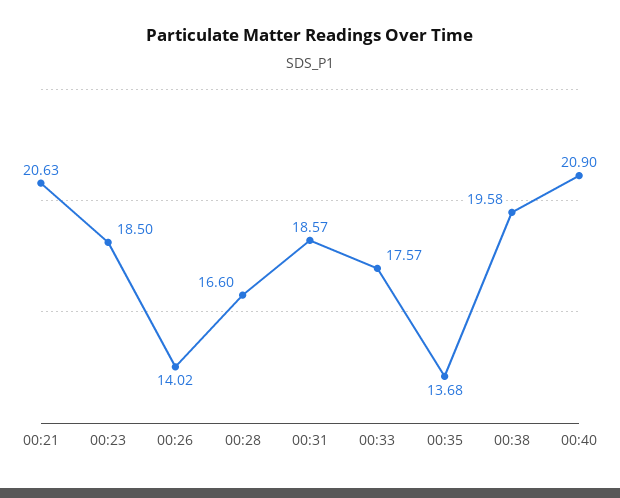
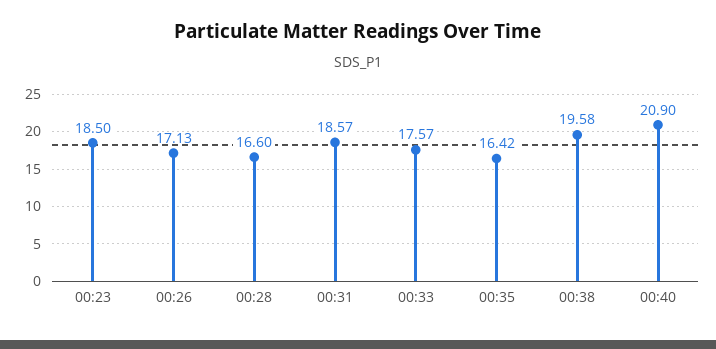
  {
-   "00:21": 20.63,
    "00:23": 18.5,
-   "00:26": 14.02,
+   "00:26": 17.13,
    "00:28": 16.6,
    "00:31": 18.57,
    "00:33": 17.57,
-   "00:35": 13.68,
+   "00:35": 16.42,
    "00:38": 19.58,
    "00:40": 20.9
  }

